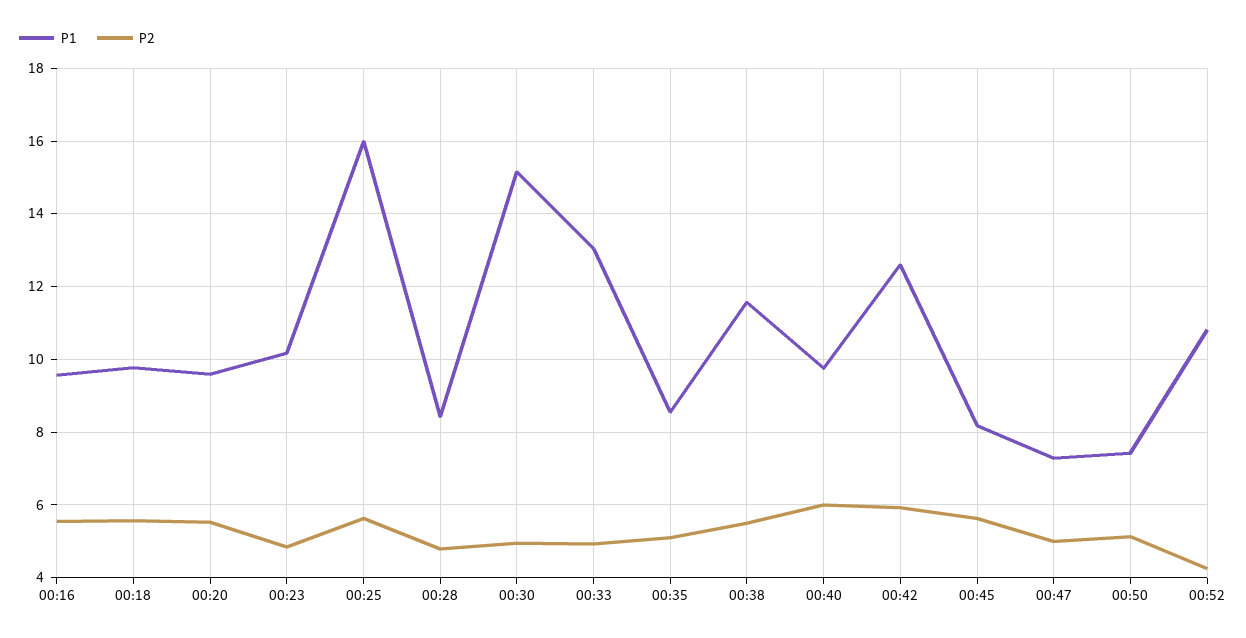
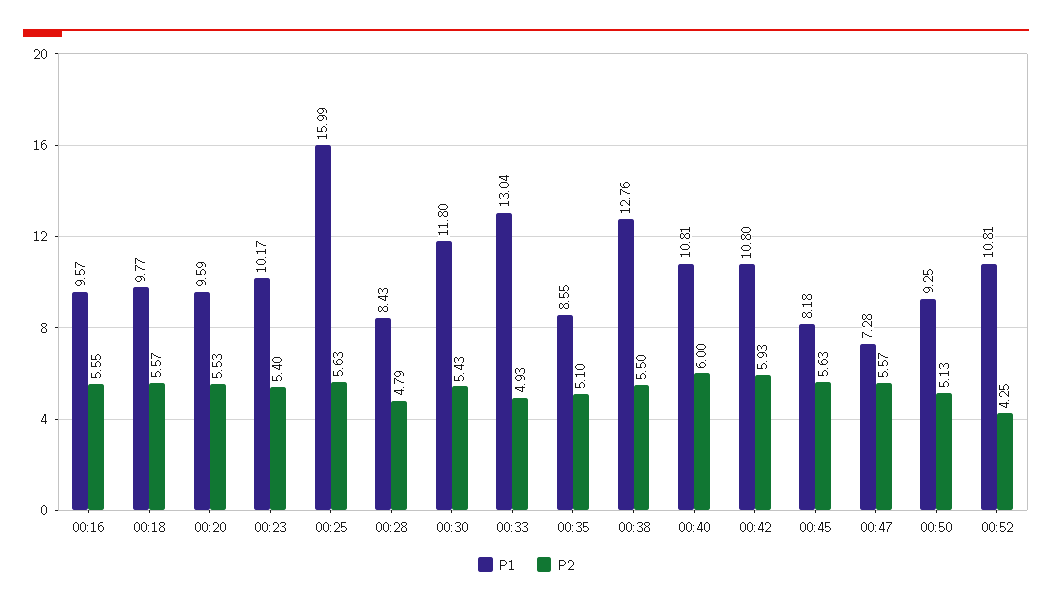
  {
    "P1": {
      "00:16": 9.57,
      "00:18": 9.77,
      "00:20": 9.59,
      "00:23": 10.17,
      "00:25": 15.99,
      "00:28": 8.43,
-     "00:30": 15.2,
+     "00:30": 11.8,
      "00:33": 13.04,
      "00:35": 8.55,
-     "00:38": 11.6,
+     "00:38": 12.76,
-     "00:40": 9.8,
+     "00:40": 10.81,
-     "00:42": 12.6,
+     "00:42": 10.8,
      "00:45": 8.18,
      "00:47": 7.28,
-     "00:50": 7.4,
+     "00:50": 9.25,
      "00:52": 10.81
    },
    "P2": {
      "00:16": 5.55,
      "00:18": 5.57,
      "00:20": 5.53,
-     "00:23": 4.8,
+     "00:23": 5.4,
      "00:25": 5.63,
      "00:28": 4.79,
-     "00:30": 5,
+     "00:30": 5.43,
      "00:33": 4.93,
      "00:35": 5.1,
      "00:38": 5.5,
      "00:40": 6,
      "00:42": 5.93,
      "00:45": 5.63,
-     "00:47": 5,
+     "00:47": 5.57,
      "00:50": 5.13,
      "00:52": 4.25
    }
  }

